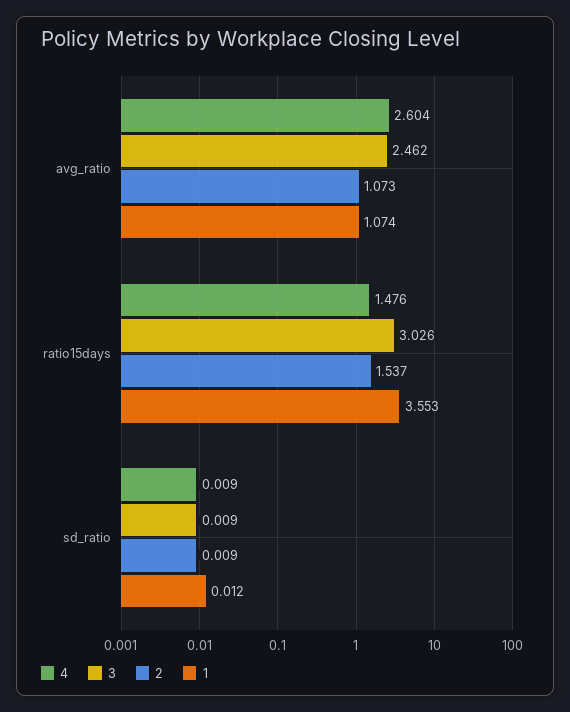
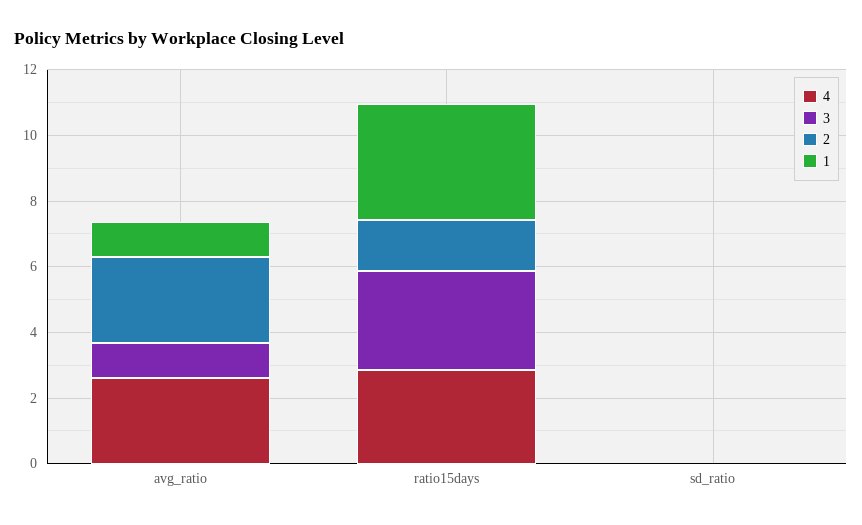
  {
    "4": {
      "avg_ratio": 2.604,
-     "ratio15days": 1.476,
+     "ratio15days": 3,
      "sd_ratio": 0.009
    },
    "3": {
-     "avg_ratio": 2.462,
+     "avg_ratio": 1,
      "ratio15days": 3.026,
      "sd_ratio": 0.009
    },
    "2": {
-     "avg_ratio": 1.073,
+     "avg_ratio": 2.5,
      "ratio15days": 1.537,
      "sd_ratio": 0.009
    },
    "1": {
      "avg_ratio": 1.074,
      "ratio15days": 3.553,
      "sd_ratio": 0.012
    }
  }

